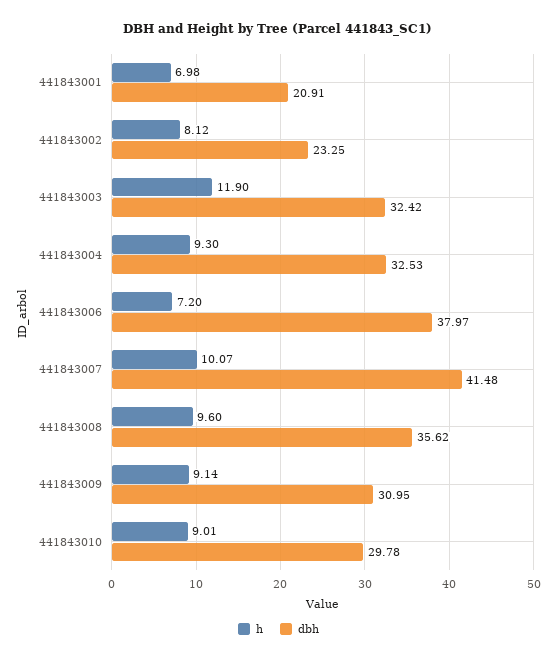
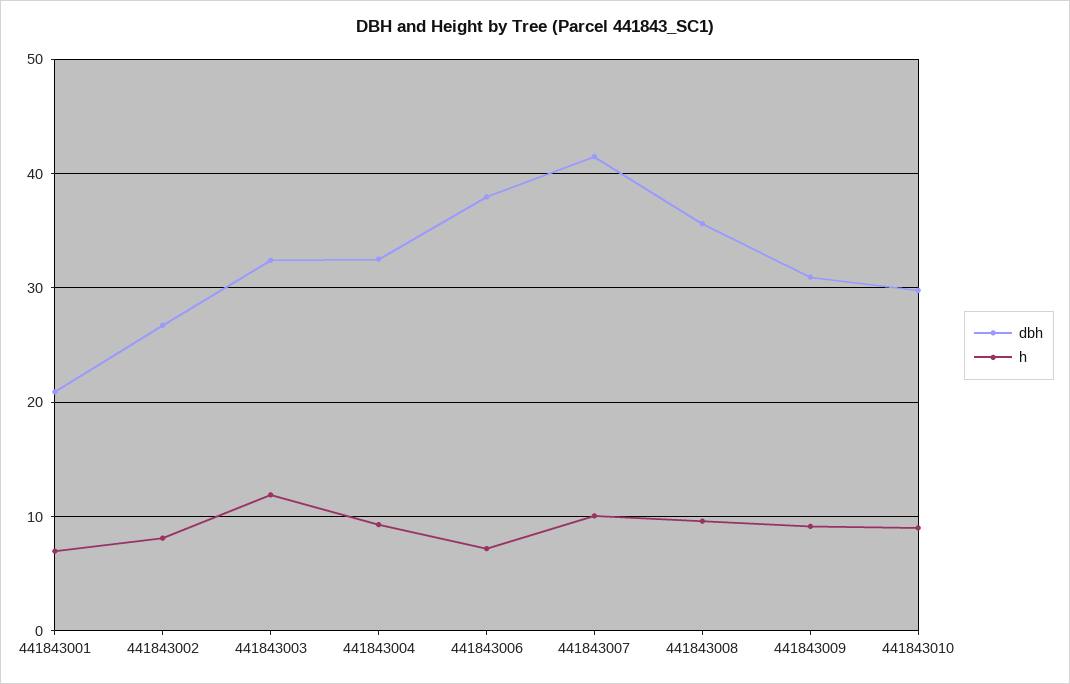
  {
    "h": {
      "441843001": 6.98,
      "441843002": 8.12,
      "441843003": 11.9,
      "441843004": 9.3,
      "441843006": 7.2,
      "441843007": 10.07,
      "441843008": 9.6,
      "441843009": 9.14,
      "441843010": 9.01
    },
    "dbh": {
      "441843001": 20.91,
-     "441843002": 23.25,
+     "441843002": 27,
      "441843003": 32.42,
      "441843004": 32.53,
      "441843006": 37.97,
      "441843007": 41.48,
      "441843008": 35.62,
      "441843009": 30.95,
      "441843010": 29.78
    }
  }

